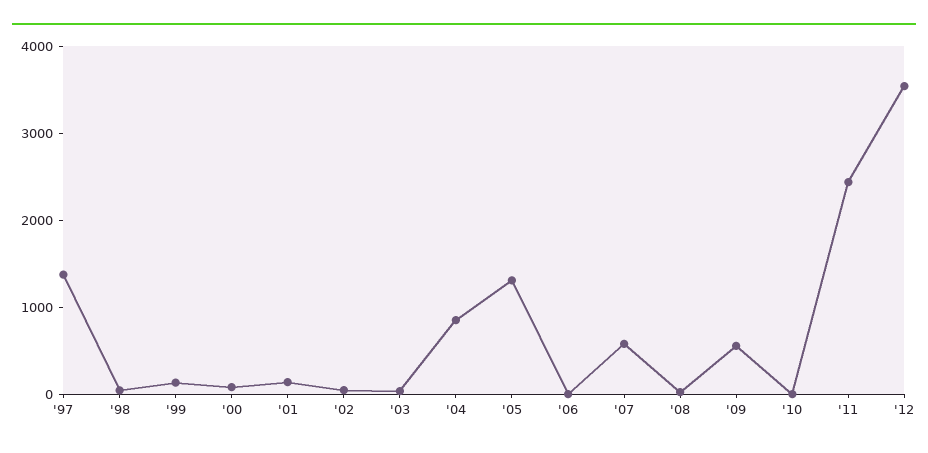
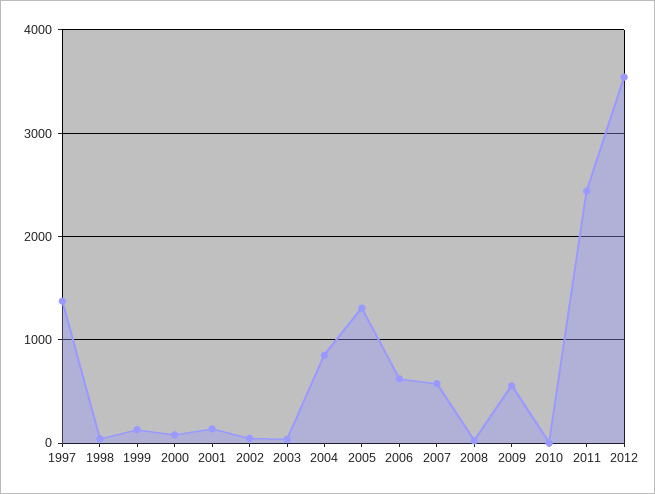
  {
    "'97": 1400,
    "'98": 0,
    "'99": 100,
    "'00": 100,
    "'01": 100,
    "'02": 0,
    "'03": 0,
    "'04": 800,
    "'05": 1300,
-   "'06": 0,
+   "'06": 600,
    "'07": 600,
    "'08": 0,
    "'09": 600,
    "'10": 0,
    "'11": 2400,
    "'12": 3500
  }

